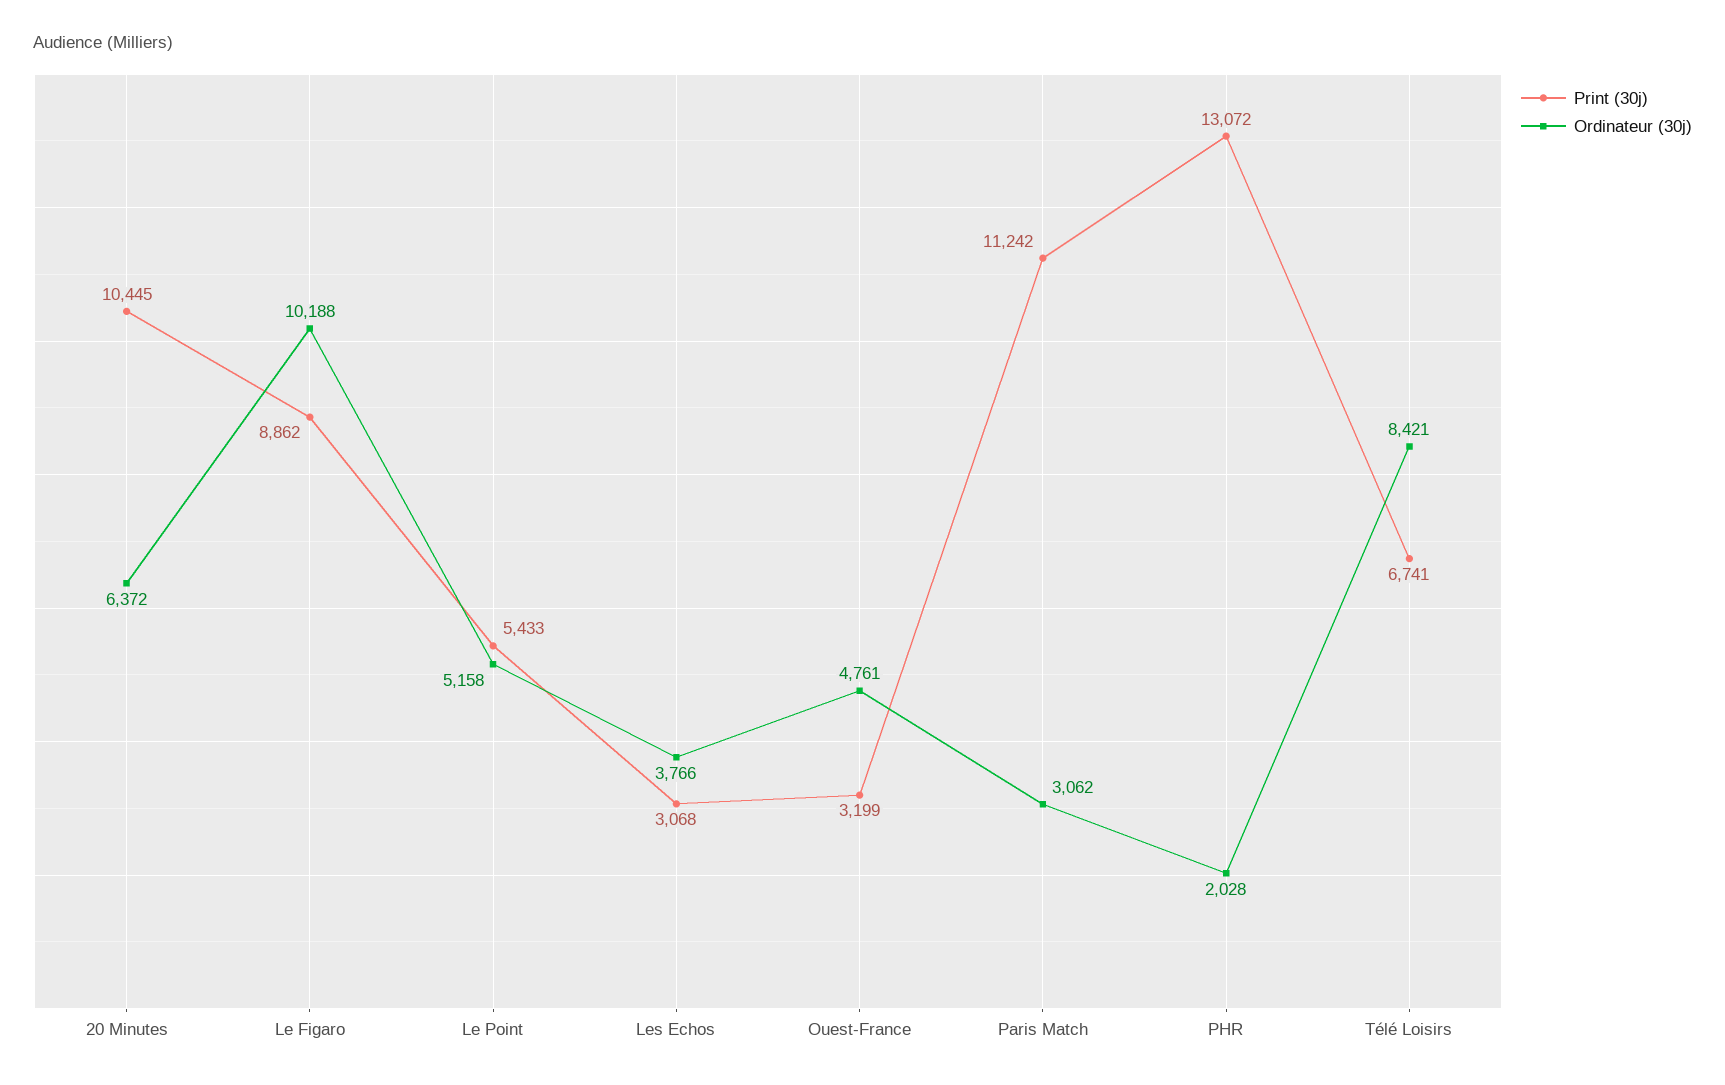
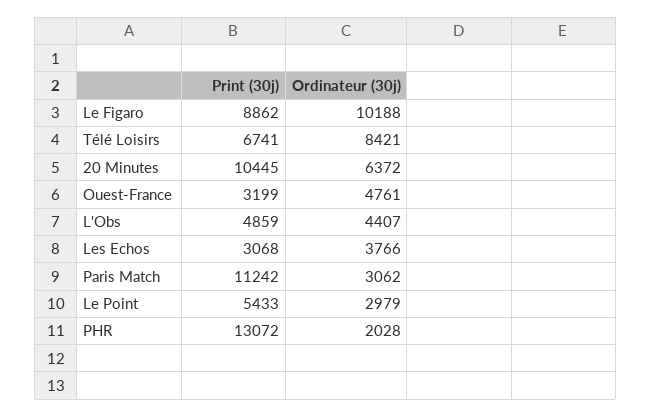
  {
    "Print (30j)": {
      "20 Minutes": 10445,
      "Le Figaro": 8862,
      "Le Point": 5433,
      "Les Echos": 3068,
      "Ouest-France": 3199,
      "Paris Match": 11242,
      "PHR": 13072,
-     "Télé Loisirs": 6741
+     "Télé Loisirs": 6741,
+     "L'Obs": 4859
    },
    "Ordinateur (30j)": {
      "20 Minutes": 6372,
      "Le Figaro": 10188,
-     "Le Point": 5158,
+     "Le Point": 2979,
      "Les Echos": 3766,
      "Ouest-France": 4761,
      "Paris Match": 3062,
      "PHR": 2028,
-     "Télé Loisirs": 8421
+     "Télé Loisirs": 8421,
+     "L'Obs": 4407
    }
  }

